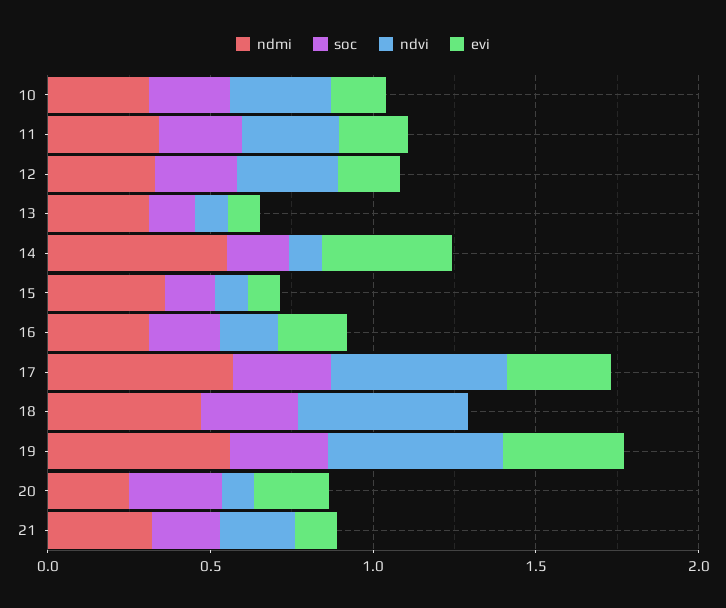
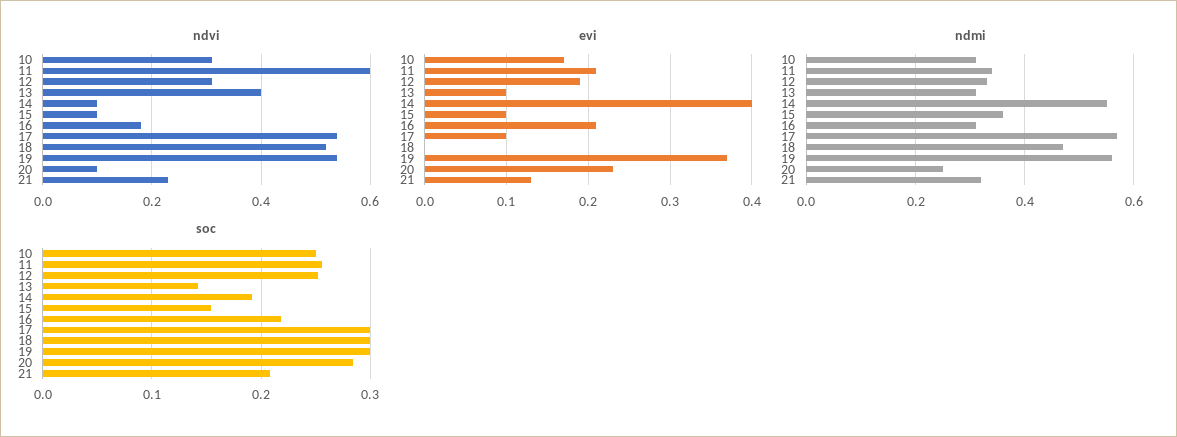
  {
    "ndmi": {
      "10": 0.3,
      "11": 0.35,
      "12": 0.35,
      "13": 0.3,
      "14": 0.55,
      "15": 0.35,
      "16": 0.3,
      "17": 0.55,
      "18": 0.45,
      "19": 0.55,
      "20": 0.25,
      "21": 0.3
    },
    "soc": {
      "10": 0.25,
      "11": 0.26,
      "12": 0.25,
      "13": 0.14,
      "14": 0.19,
      "15": 0.15,
      "16": 0.22,
      "17": 0.3,
      "18": 0.3,
      "19": 0.3,
      "20": 0.28,
      "21": 0.21
    },
    "ndvi": {
      "10": 0.3,
-     "11": 0.3,
+     "11": 0.6,
      "12": 0.3,
-     "13": 0.1,
+     "13": 0.4,
      "14": 0.1,
      "15": 0.1,
      "16": 0.2,
      "17": 0.55,
      "18": 0.5,
      "19": 0.55,
      "20": 0.1,
      "21": 0.25
    },
    "evi": {
      "10": 0.17,
      "11": 0.21,
      "12": 0.19,
      "13": 0.1,
      "14": 0.4,
      "15": 0.1,
      "16": 0.21,
-     "17": 0.3,
+     "17": 0.1,
      "18": 0,
      "19": 0.37,
      "20": 0.23,
      "21": 0.13
    }
  }

